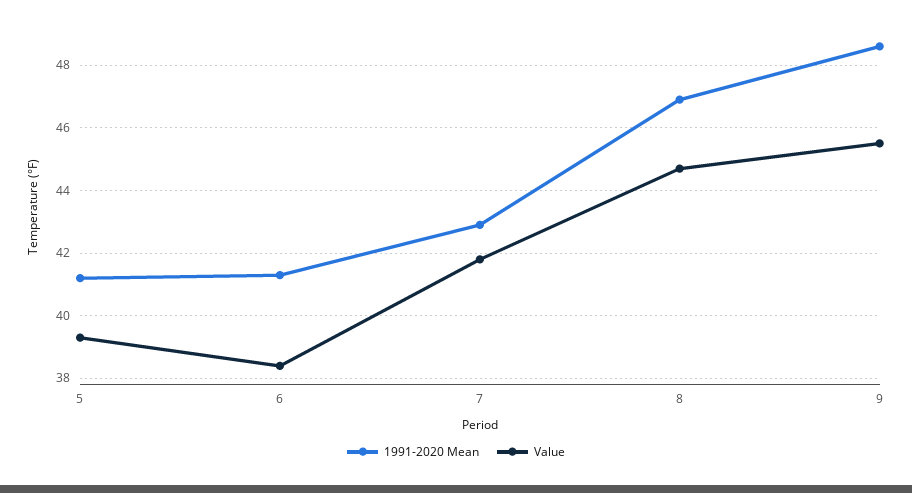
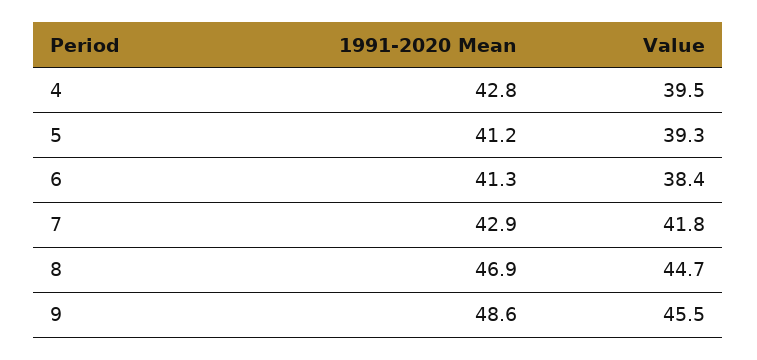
  {
    "1991-2020 Mean": {
      "5": 41.2,
      "6": 41.3,
      "7": 42.9,
      "8": 46.9,
-     "9": 48.6
+     "9": 48.6,
+     "4": 42.8
    },
    "Value": {
      "5": 39.3,
      "6": 38.4,
      "7": 41.8,
      "8": 44.7,
-     "9": 45.5
+     "9": 45.5,
+     "4": 39.5
    }
  }

